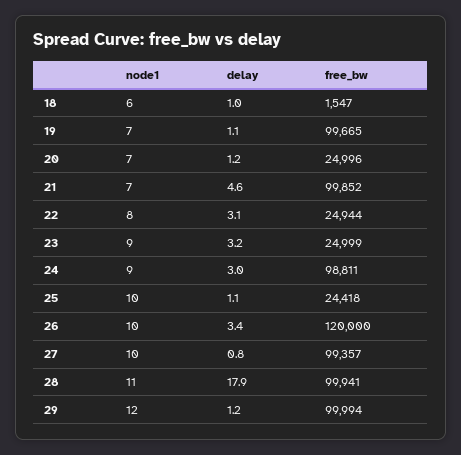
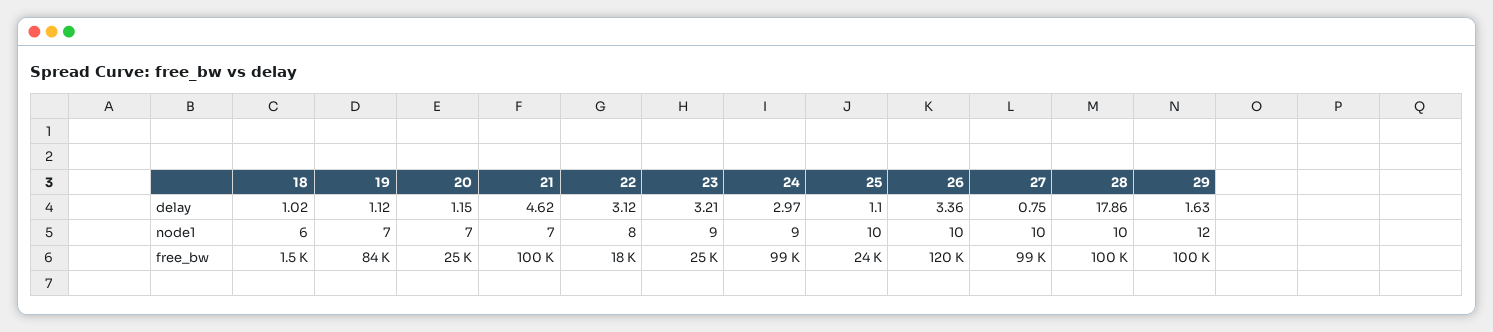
  {
    "node1": {
      "18": 6,
      "19": 7,
      "20": 7,
      "21": 7,
      "22": 8,
      "23": 9,
      "24": 9,
      "25": 10,
      "26": 10,
      "27": 10,
-     "28": 11,
+     "28": 10,
      "29": 12
    },
    "delay": {
      "18": 1.02,
      "19": 1.12,
      "20": 1.15,
      "21": 4.62,
      "22": 3.12,
      "23": 3.21,
      "24": 2.97,
      "25": 1.1,
      "26": 3.36,
      "27": 0.75,
      "28": 17.86,
-     "29": 1.2
+     "29": 1.63
    },
    "free_bw": {
      "18": 1547,
-     "19": 99665,
+     "19": 84000,
      "20": 24996,
      "21": 99852,
-     "22": 24944,
+     "22": 18000,
      "23": 24999,
      "24": 98811,
      "25": 24418,
      "26": 120000,
      "27": 99357,
      "28": 99941,
      "29": 99994
    }
  }

